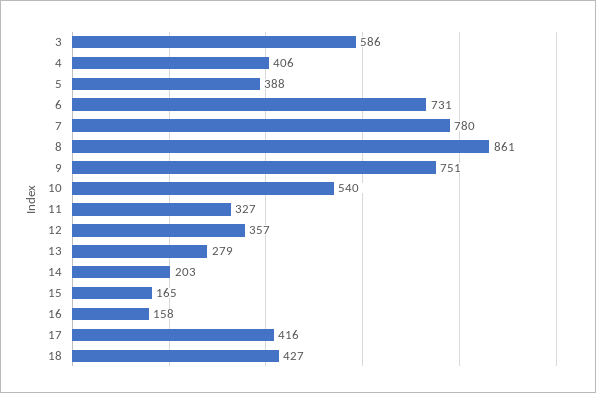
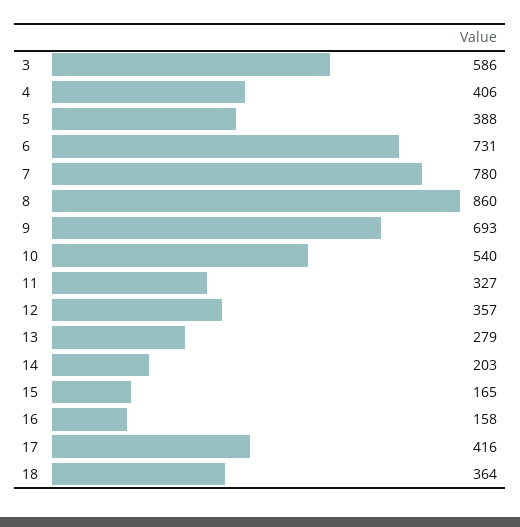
  {
    "3": 586,
    "4": 406,
    "5": 388,
    "6": 731,
    "7": 780,
-   "8": 861,
+   "8": 860,
-   "9": 751,
+   "9": 693,
    "10": 540,
    "11": 327,
    "12": 357,
    "13": 279,
    "14": 203,
    "15": 165,
    "16": 158,
    "17": 416,
-   "18": 427
+   "18": 364
  }

